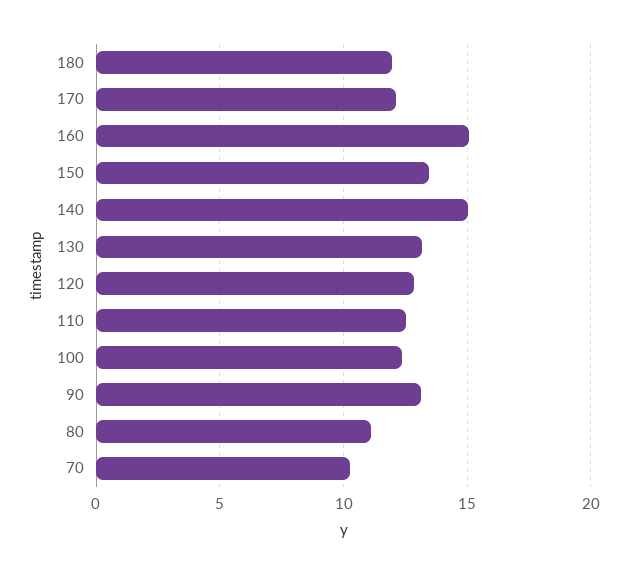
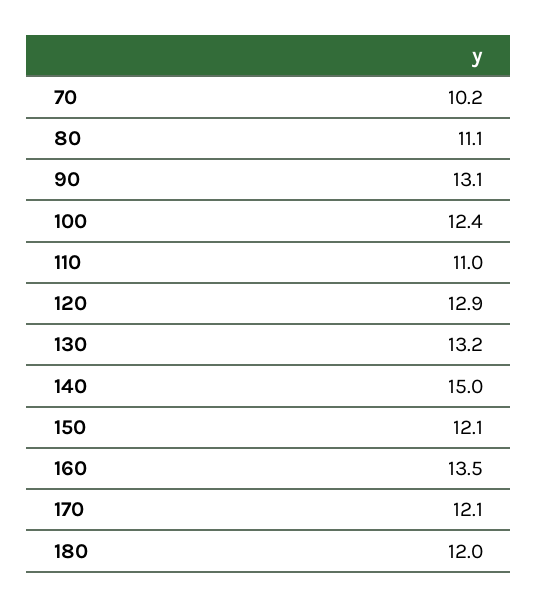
  {
    "180": 12,
    "170": 12.1,
-   "160": 15,
+   "160": 13.5,
-   "150": 13.5,
+   "150": 12.1,
    "140": 15,
    "130": 13.2,
    "120": 12.9,
-   "110": 12.5,
+   "110": 11,
    "100": 12.4,
    "90": 13.1,
    "80": 11.1,
    "70": 10.2
  }

